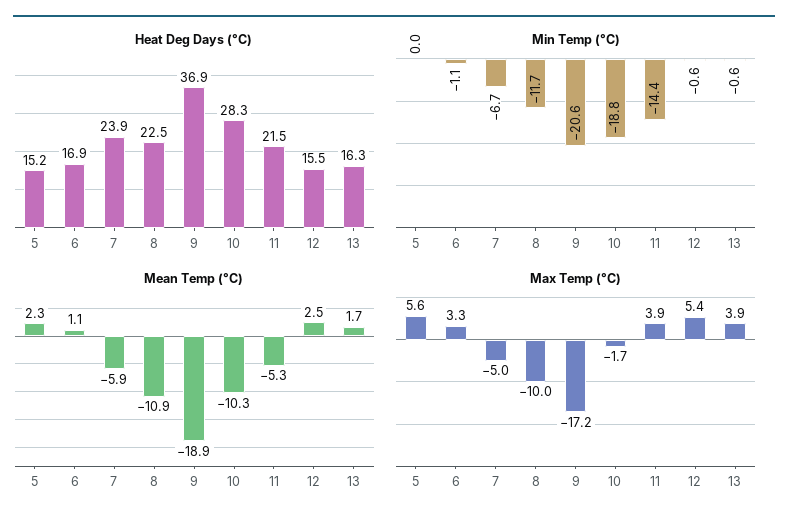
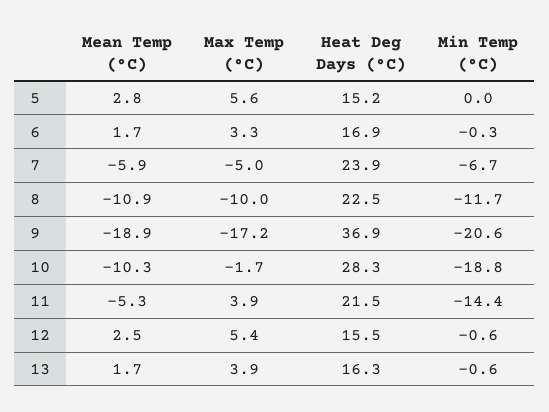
  {
    "Heat Deg Days (°C)": {
      "5": 15.2,
      "6": 16.9,
      "7": 23.9,
      "8": 22.5,
      "9": 36.9,
      "10": 28.3,
      "11": 21.5,
      "12": 15.5,
      "13": 16.3
    },
    "Min Temp (°C)": {
      "5": 0,
-     "6": -1.1,
+     "6": -0.3,
      "7": -6.7,
      "8": -11.7,
      "9": -20.6,
      "10": -18.8,
      "11": -14.4,
      "12": -0.6,
      "13": -0.6
    },
    "Mean Temp (°C)": {
-     "5": 2.3,
+     "5": 2.8,
-     "6": 1.1,
+     "6": 1.7,
      "7": -5.9,
      "8": -10.9,
      "9": -18.9,
      "10": -10.3,
      "11": -5.3,
      "12": 2.5,
      "13": 1.7
    },
    "Max Temp (°C)": {
      "5": 5.6,
      "6": 3.3,
      "7": -5,
      "8": -10,
      "9": -17.2,
      "10": -1.7,
      "11": 3.9,
      "12": 5.4,
      "13": 3.9
    }
  }

